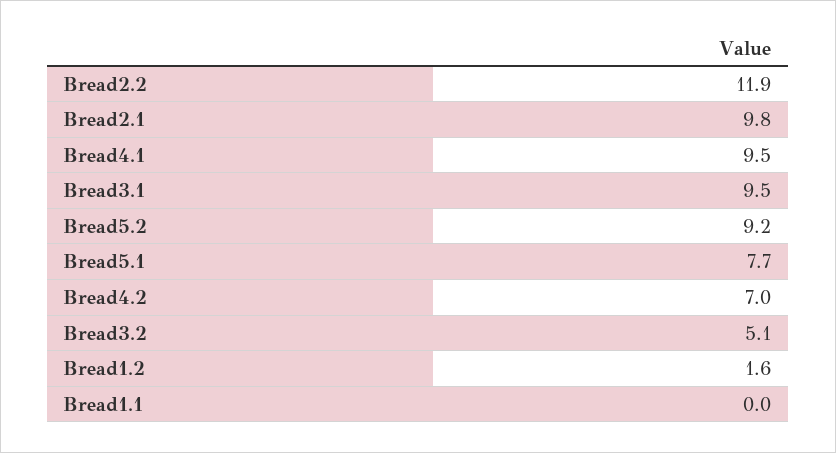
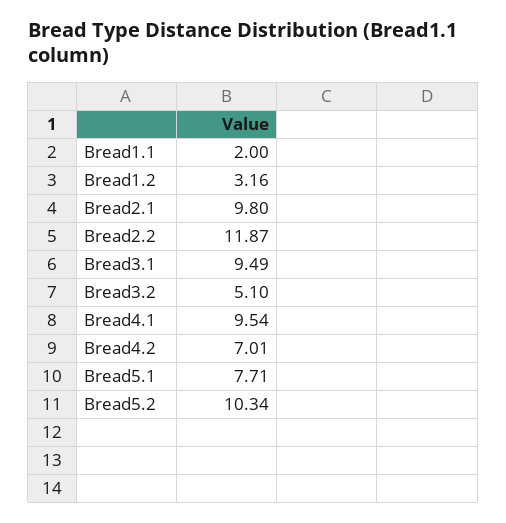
  {
    "Bread2.2": 11.87,
    "Bread2.1": 9.8,
    "Bread4.1": 9.54,
    "Bread3.1": 9.49,
-   "Bread5.2": 9.2,
+   "Bread5.2": 10.34,
    "Bread5.1": 7.71,
    "Bread4.2": 7.01,
    "Bread3.2": 5.1,
-   "Bread1.2": 1.6,
+   "Bread1.2": 3.16,
-   "Bread1.1": 0
+   "Bread1.1": 2
  }

